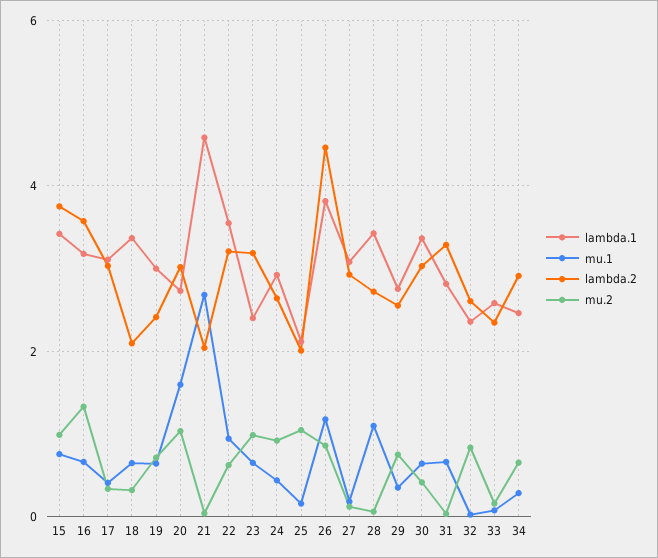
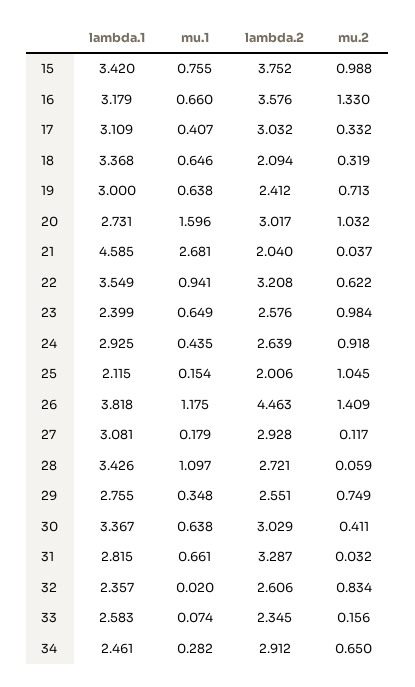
  {
    "lambda.1": {
      "15": 3.42,
      "16": 3.179,
      "17": 3.109,
      "18": 3.368,
      "19": 3,
      "20": 2.731,
      "21": 4.585,
      "22": 3.549,
      "23": 2.399,
      "24": 2.925,
      "25": 2.115,
      "26": 3.818,
      "27": 3.081,
      "28": 3.426,
      "29": 2.755,
      "30": 3.367,
      "31": 2.815,
      "32": 2.357,
      "33": 2.583,
      "34": 2.461
    },
    "mu.1": {
      "15": 0.755,
      "16": 0.66,
      "17": 0.407,
      "18": 0.646,
      "19": 0.638,
      "20": 1.596,
      "21": 2.681,
      "22": 0.941,
      "23": 0.649,
      "24": 0.435,
      "25": 0.154,
      "26": 1.175,
      "27": 0.179,
      "28": 1.097,
      "29": 0.348,
      "30": 0.638,
      "31": 0.661,
      "32": 0.02,
      "33": 0.074,
      "34": 0.282
    },
    "lambda.2": {
      "15": 3.752,
      "16": 3.576,
      "17": 3.032,
      "18": 2.094,
      "19": 2.412,
      "20": 3.017,
      "21": 2.04,
      "22": 3.208,
-     "23": 3.2,
+     "23": 2.576,
      "24": 2.639,
      "25": 2.006,
      "26": 4.463,
      "27": 2.928,
      "28": 2.721,
      "29": 2.551,
      "30": 3.029,
      "31": 3.287,
      "32": 2.606,
      "33": 2.345,
      "34": 2.912
    },
    "mu.2": {
      "15": 0.988,
      "16": 1.33,
      "17": 0.332,
      "18": 0.319,
      "19": 0.713,
      "20": 1.032,
      "21": 0.037,
      "22": 0.622,
      "23": 0.984,
      "24": 0.918,
      "25": 1.045,
-     "26": 0.8,
+     "26": 1.409,
      "27": 0.117,
      "28": 0.059,
      "29": 0.749,
      "30": 0.411,
      "31": 0.032,
      "32": 0.834,
      "33": 0.156,
      "34": 0.65
    }
  }

